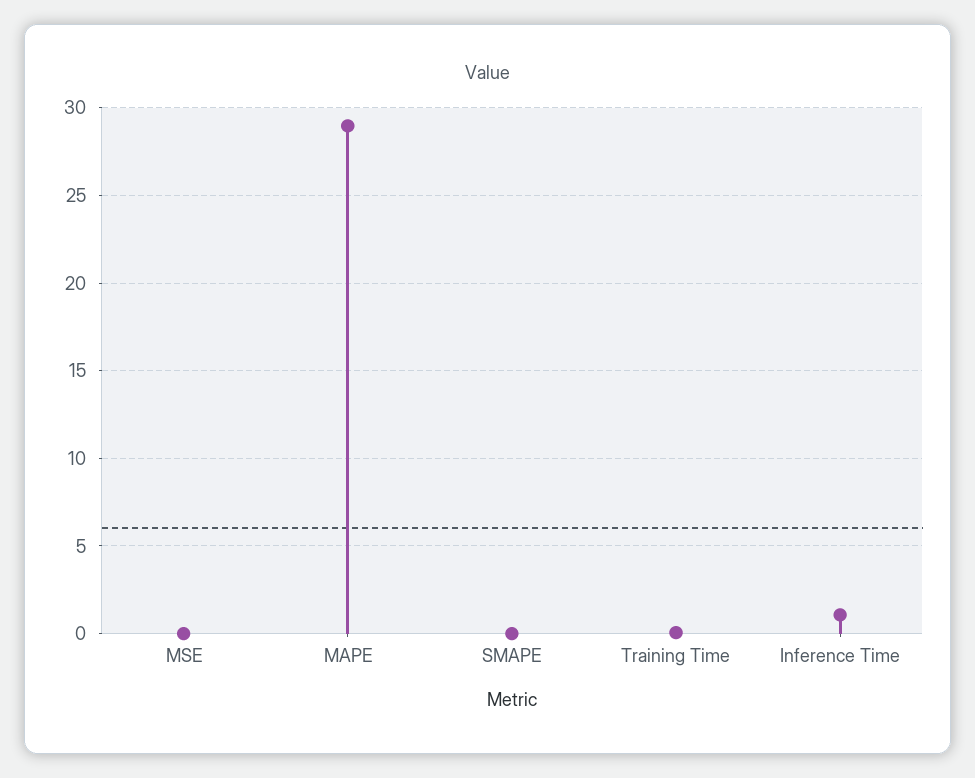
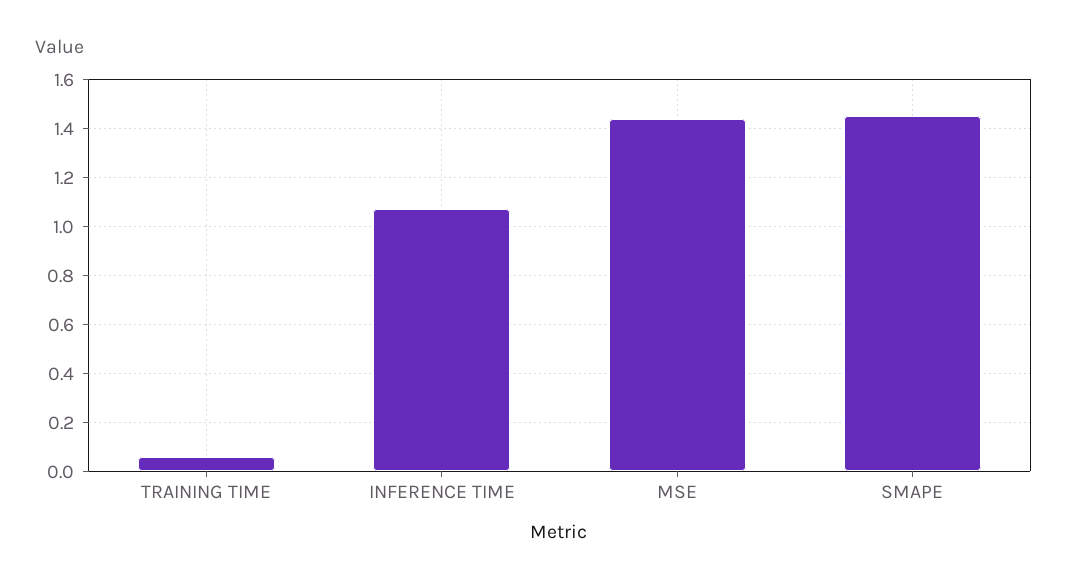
  {
-   "MSE": 0,
+   "MSE": 1.45,
-   "MAPE": 29,
-   "SMAPE": 0,
+   "SMAPE": 1.45,
    "Training Time": 0.05,
    "Inference Time": 1.05
  }

